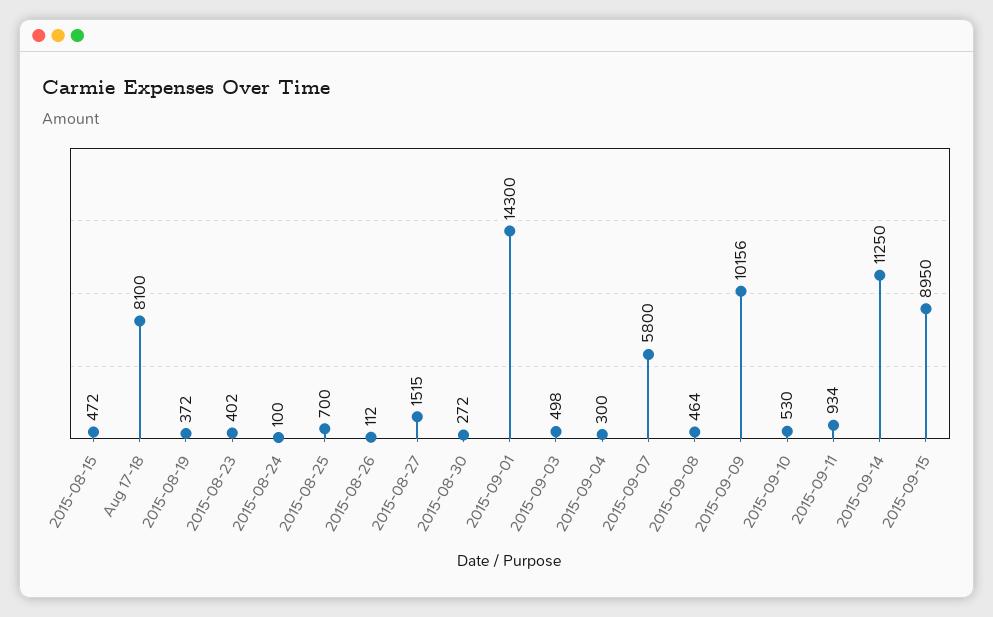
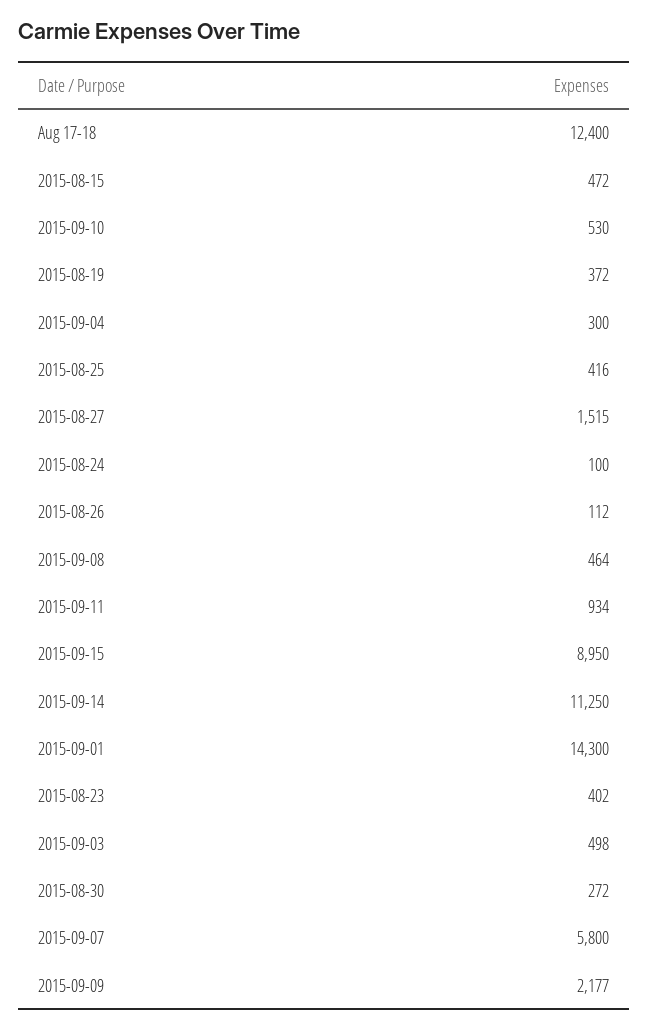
  {
    "2015-08-15": 472,
-   "Aug 17-18": 8100,
+   "Aug 17-18": 12400,
    "2015-08-19": 372,
    "2015-08-23": 402,
    "2015-08-24": 100,
-   "2015-08-25": 700,
+   "2015-08-25": 416,
    "2015-08-26": 112,
    "2015-08-27": 1515,
    "2015-08-30": 272,
    "2015-09-01": 14300,
    "2015-09-03": 498,
    "2015-09-04": 300,
    "2015-09-07": 5800,
    "2015-09-08": 464,
-   "2015-09-09": 10156,
+   "2015-09-09": 2177,
    "2015-09-10": 530,
    "2015-09-11": 934,
    "2015-09-14": 11250,
    "2015-09-15": 8950
  }

